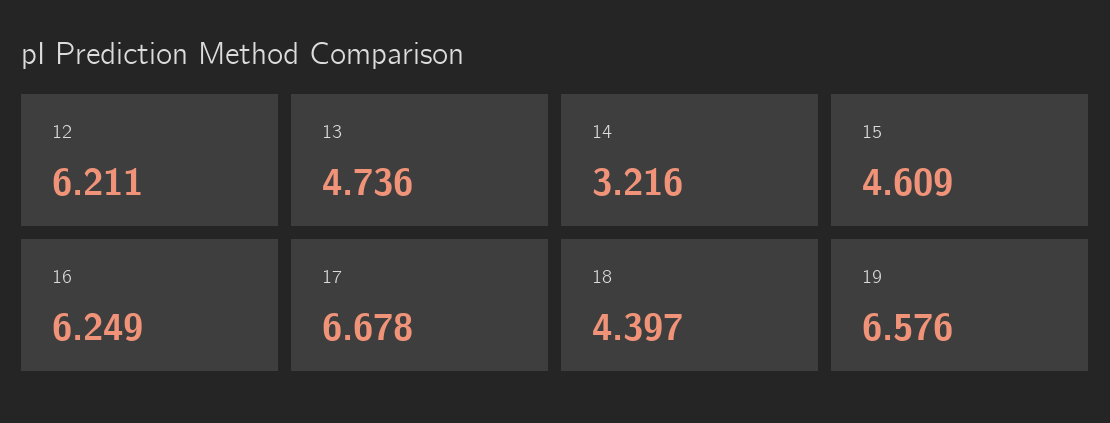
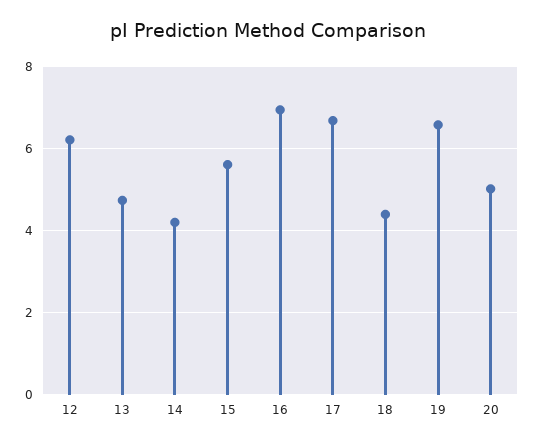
  {
    "12": 6.211,
    "13": 4.736,
-   "14": 3.216,
+   "14": 4.2,
-   "15": 4.609,
+   "15": 5.6,
-   "16": 6.249,
+   "16": 7,
    "17": 6.678,
    "18": 4.397,
-   "19": 6.576
+   "19": 6.576,
+   "20": 5
  }

